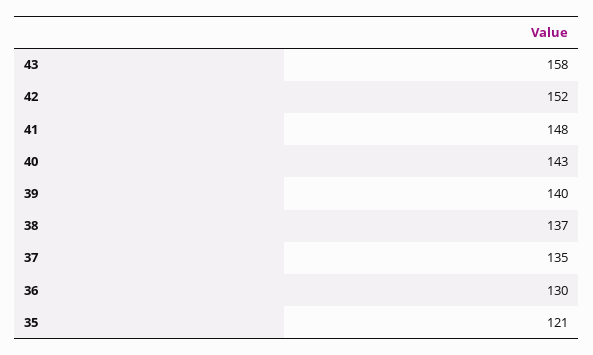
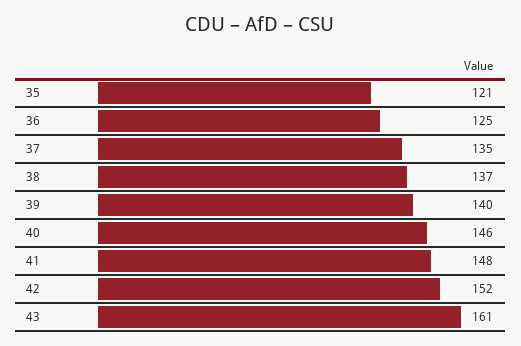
  {
-   "43": 158,
+   "43": 161,
    "42": 152,
    "41": 148,
-   "40": 143,
+   "40": 146,
    "39": 140,
    "38": 137,
    "37": 135,
-   "36": 130,
+   "36": 125,
    "35": 121
  }

